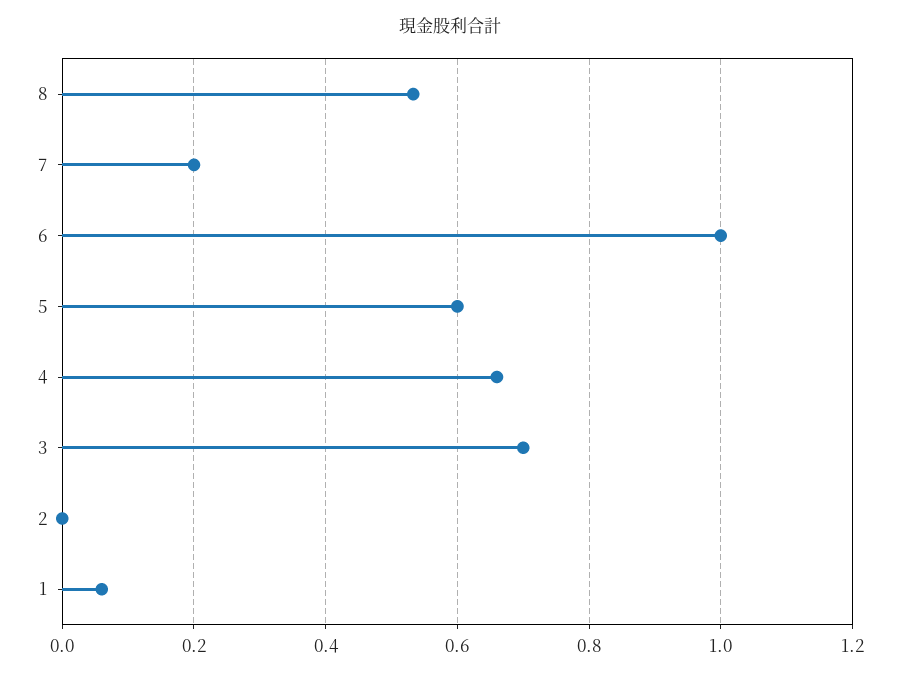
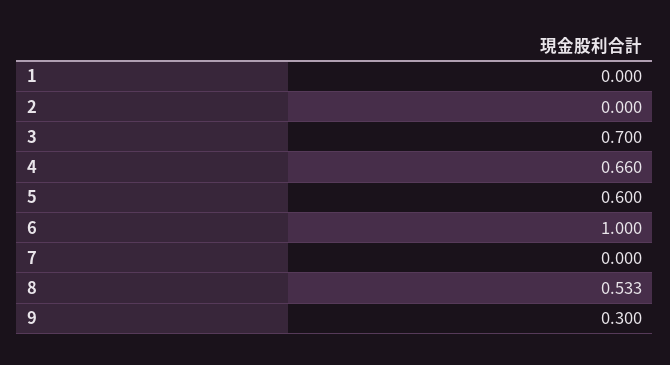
  {
    "8": 0.533,
-   "7": 0.2,
+   "7": 0,
    "6": 1,
    "5": 0.6,
    "4": 0.66,
    "3": 0.7,
    "2": 0,
-   "1": 0.06
+   "1": 0,
+   "9": 0.3
  }

